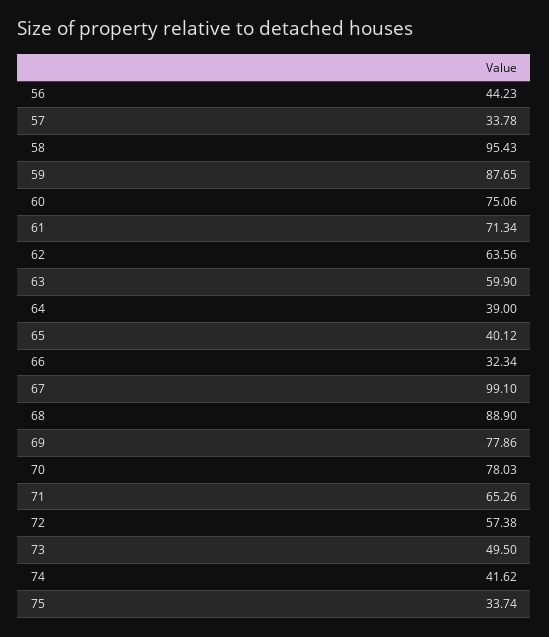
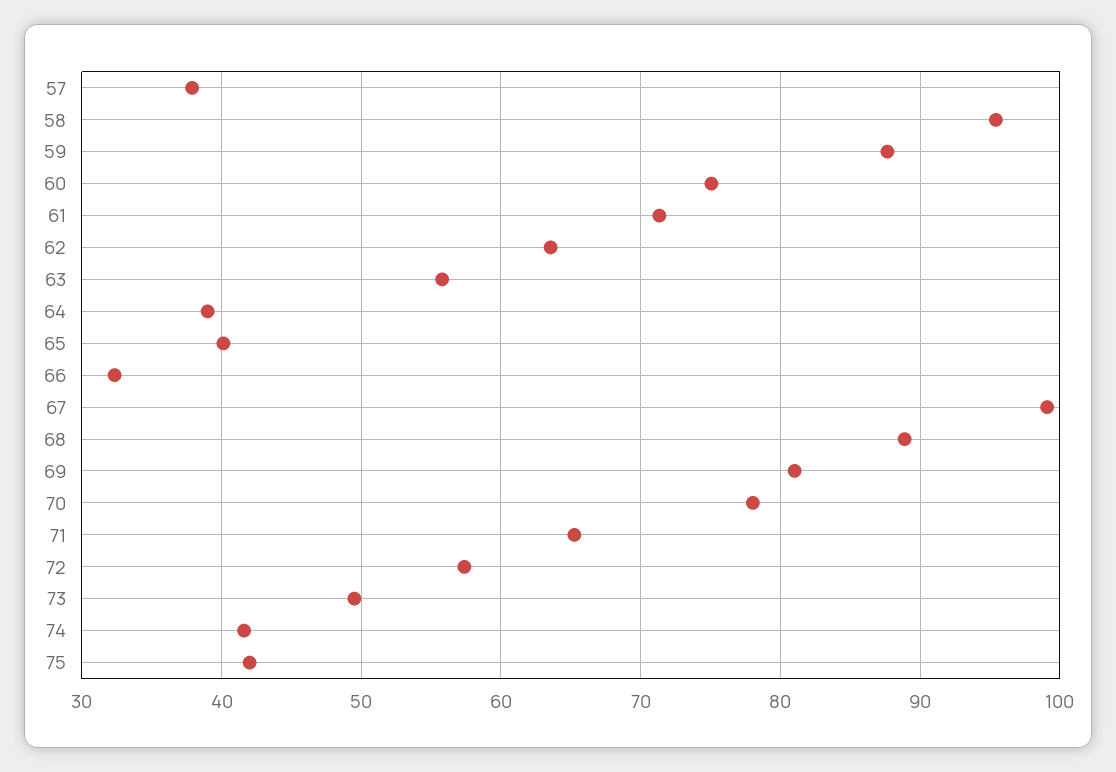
  {
-   "56": 44.23,
-   "57": 33.78,
+   "57": 38,
    "58": 95.43,
    "59": 87.65,
    "60": 75.06,
    "61": 71.34,
    "62": 63.56,
-   "63": 59.9,
+   "63": 56,
    "64": 39,
    "65": 40.12,
    "66": 32.34,
    "67": 99.1,
    "68": 88.9,
-   "69": 77.86,
+   "69": 81,
    "70": 78.03,
    "71": 65.26,
    "72": 57.38,
    "73": 49.5,
    "74": 41.62,
-   "75": 33.74
+   "75": 42
  }

